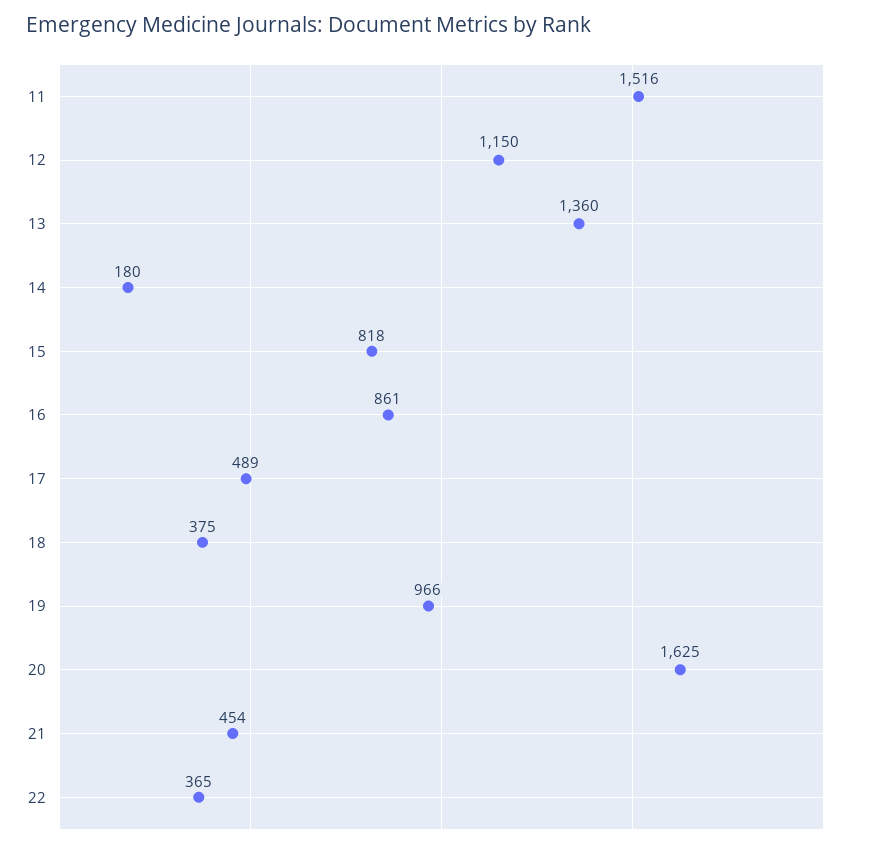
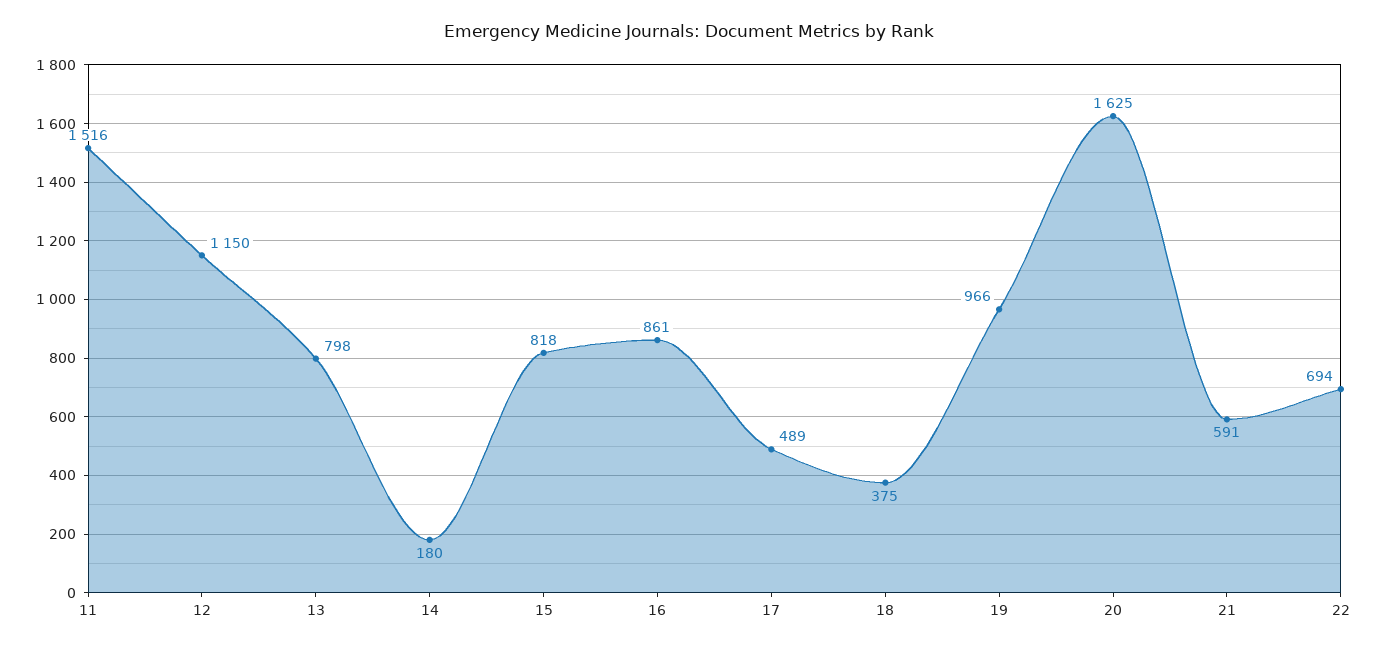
  {
    "11": 1516,
    "12": 1150,
-   "13": 1360,
+   "13": 798,
    "14": 180,
    "15": 818,
    "16": 861,
    "17": 489,
    "18": 375,
    "19": 966,
    "20": 1625,
-   "21": 454,
+   "21": 591,
-   "22": 365
+   "22": 694
  }

